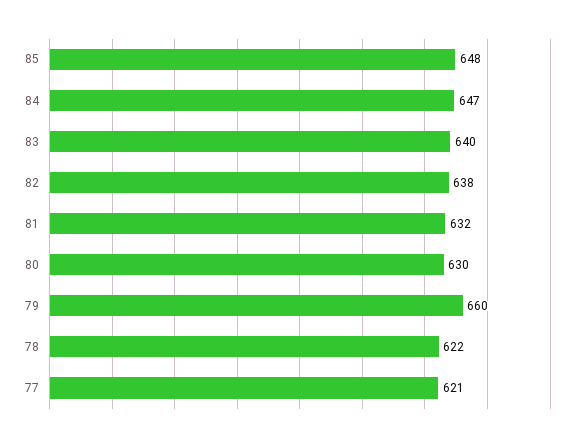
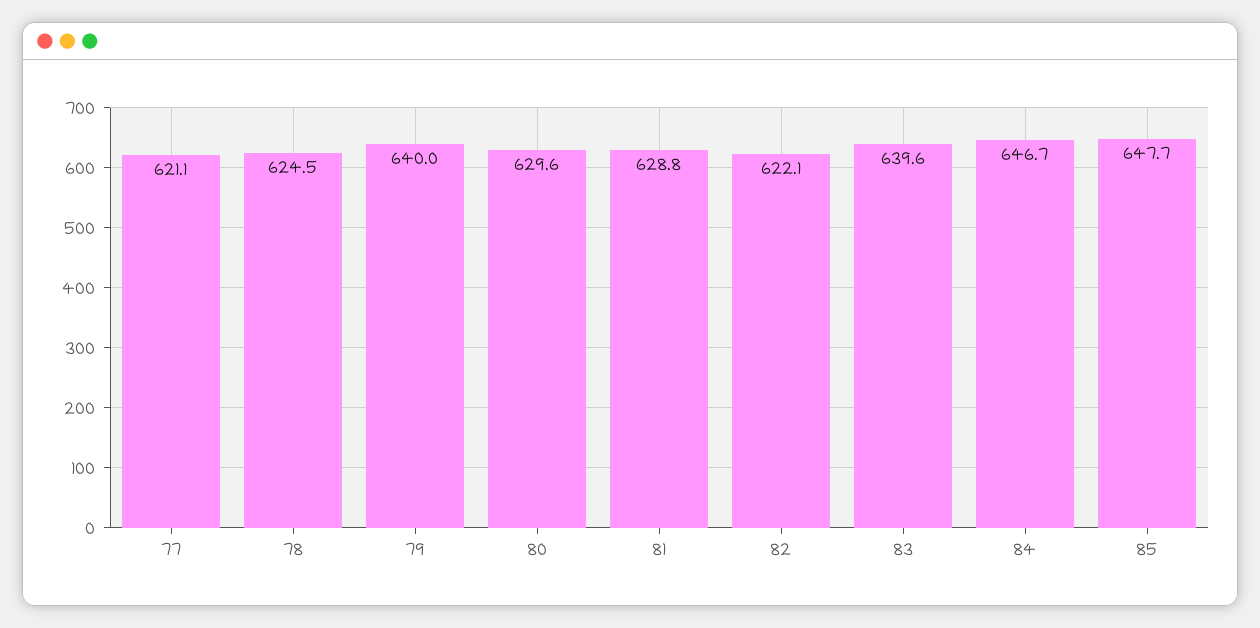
  {
    "85": 647.7,
    "84": 646.7,
    "83": 639.6,
-   "82": 638,
+   "82": 622.1,
-   "81": 632,
+   "81": 628.8,
    "80": 629.6,
-   "79": 660,
+   "79": 640,
-   "78": 622,
+   "78": 624.5,
    "77": 621.1
  }

